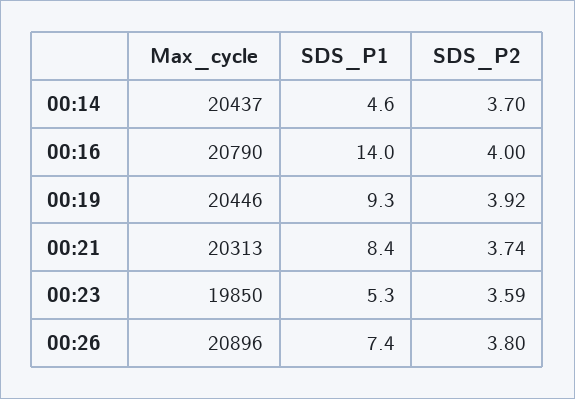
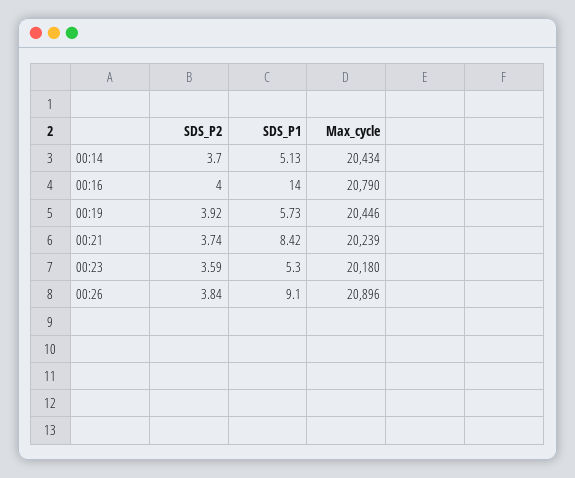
  {
    "Max_cycle": {
-     "00:14": 20437,
+     "00:14": 20434,
      "00:16": 20790,
      "00:19": 20446,
-     "00:21": 20313,
+     "00:21": 20239,
-     "00:23": 19850,
+     "00:23": 20180,
      "00:26": 20896
    },
    "SDS_P1": {
-     "00:14": 4.6,
+     "00:14": 5.13,
      "00:16": 14,
-     "00:19": 9.3,
+     "00:19": 5.73,
      "00:21": 8.42,
      "00:23": 5.3,
-     "00:26": 7.4
+     "00:26": 9.1
    },
    "SDS_P2": {
      "00:14": 3.7,
      "00:16": 4,
      "00:19": 3.92,
      "00:21": 3.74,
      "00:23": 3.59,
-     "00:26": 3.8
+     "00:26": 3.84
    }
  }

